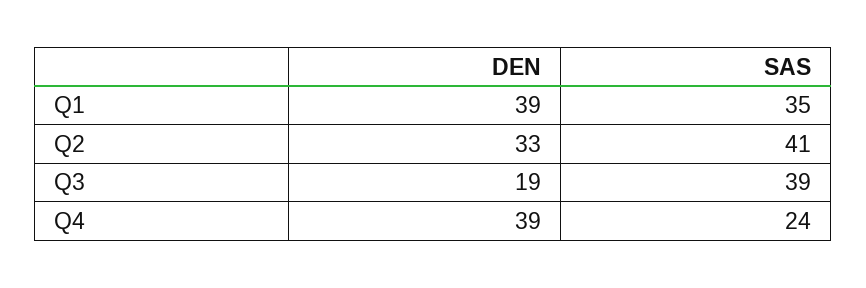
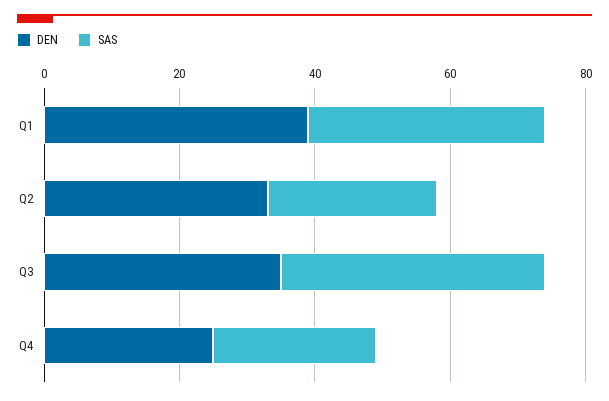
  {
    "DEN": {
      "Q1": 39,
      "Q2": 33,
-     "Q3": 19,
+     "Q3": 35,
-     "Q4": 39
+     "Q4": 25
    },
    "SAS": {
      "Q1": 35,
-     "Q2": 41,
+     "Q2": 25,
      "Q3": 39,
      "Q4": 24
    }
  }

